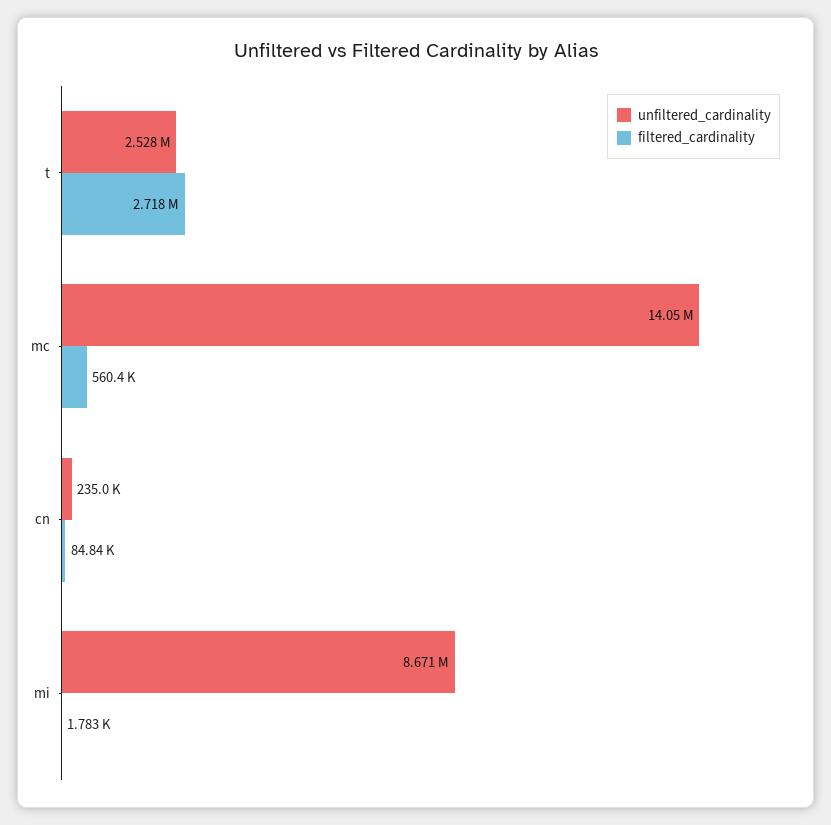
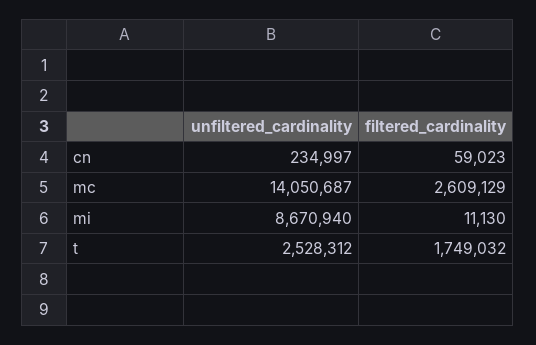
  {
    "unfiltered_cardinality": {
      "t": 2528312,
      "mc": 14050687,
      "cn": 234997,
      "mi": 8670940
    },
    "filtered_cardinality": {
-     "t": 2718000,
+     "t": 1749032,
-     "mc": 560400,
+     "mc": 2609129,
-     "cn": 84840,
+     "cn": 59023,
-     "mi": 1783
+     "mi": 11130
    }
  }

